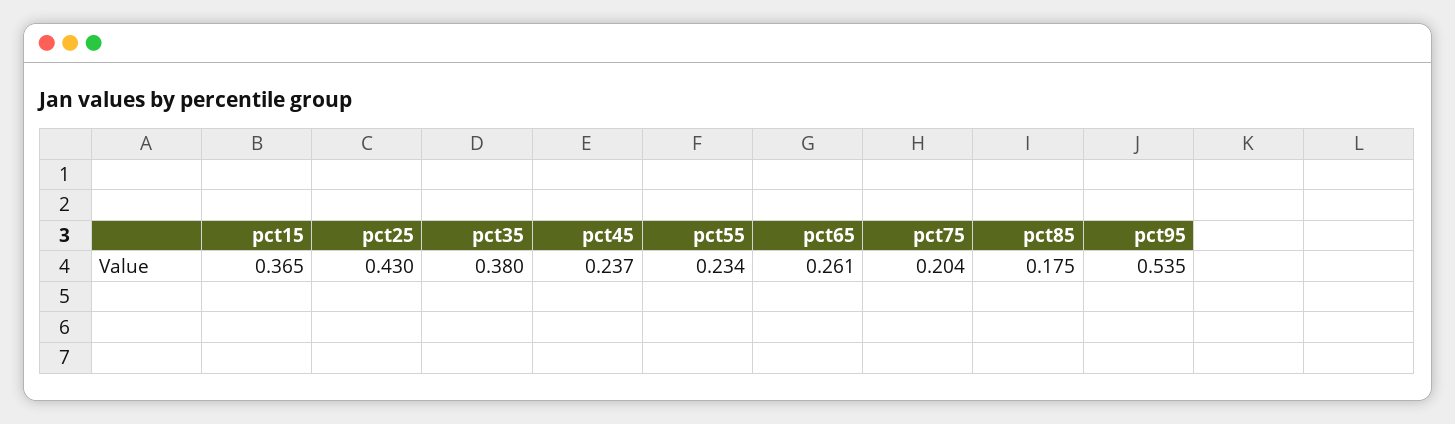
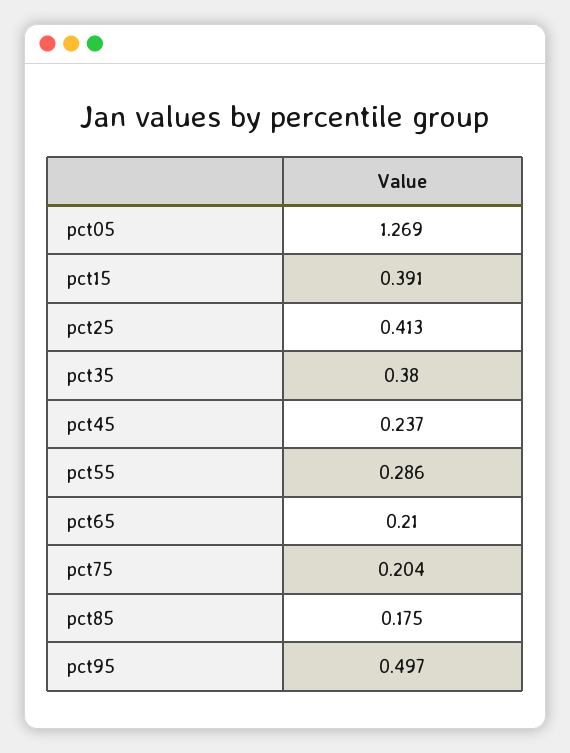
  {
-   "pct15": 0.365,
+   "pct15": 0.391,
-   "pct25": 0.43,
+   "pct25": 0.413,
    "pct35": 0.38,
    "pct45": 0.237,
-   "pct55": 0.234,
+   "pct55": 0.286,
-   "pct65": 0.261,
+   "pct65": 0.21,
    "pct75": 0.204,
    "pct85": 0.175,
-   "pct95": 0.535
+   "pct95": 0.497,
+   "pct05": 1.269
  }

